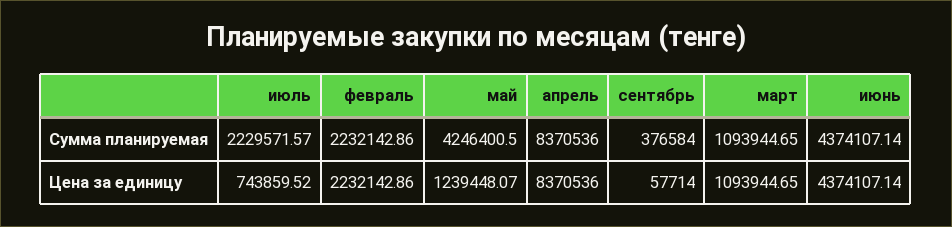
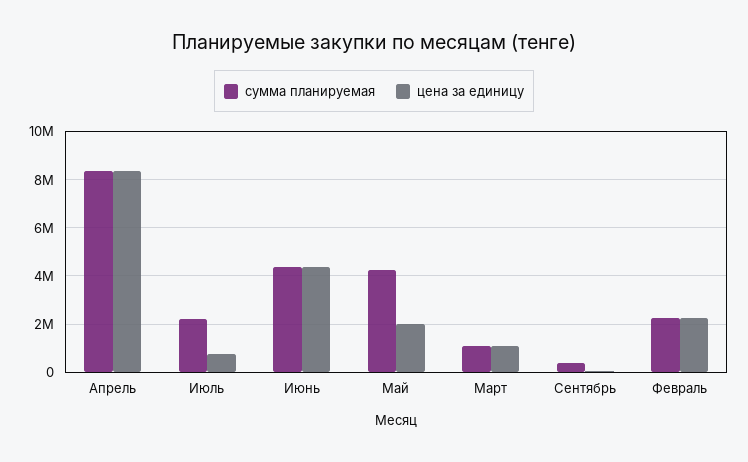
  {
    "Сумма планируемая": {
      "июль": 2229571.57,
      "февраль": 2232142.86,
      "май": 4246400.5,
      "апрель": 8370536,
      "сентябрь": 376584,
      "март": 1093944.65,
      "июнь": 4374107.14
    },
    "Цена за единицу": {
      "июль": 743859.52,
      "февраль": 2232142.86,
-     "май": 1239448.07,
+     "май": 2000000,
      "апрель": 8370536,
      "сентябрь": 57714,
      "март": 1093944.65,
      "июнь": 4374107.14
    }
  }

